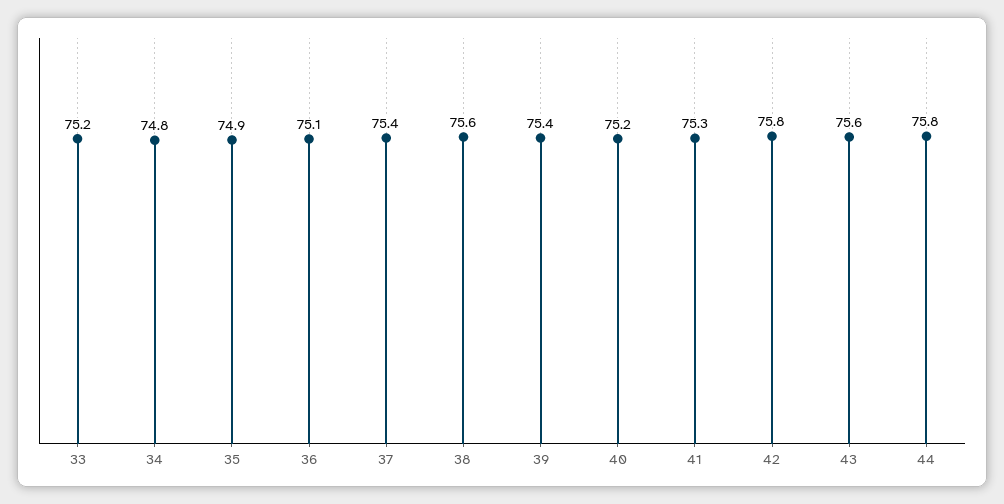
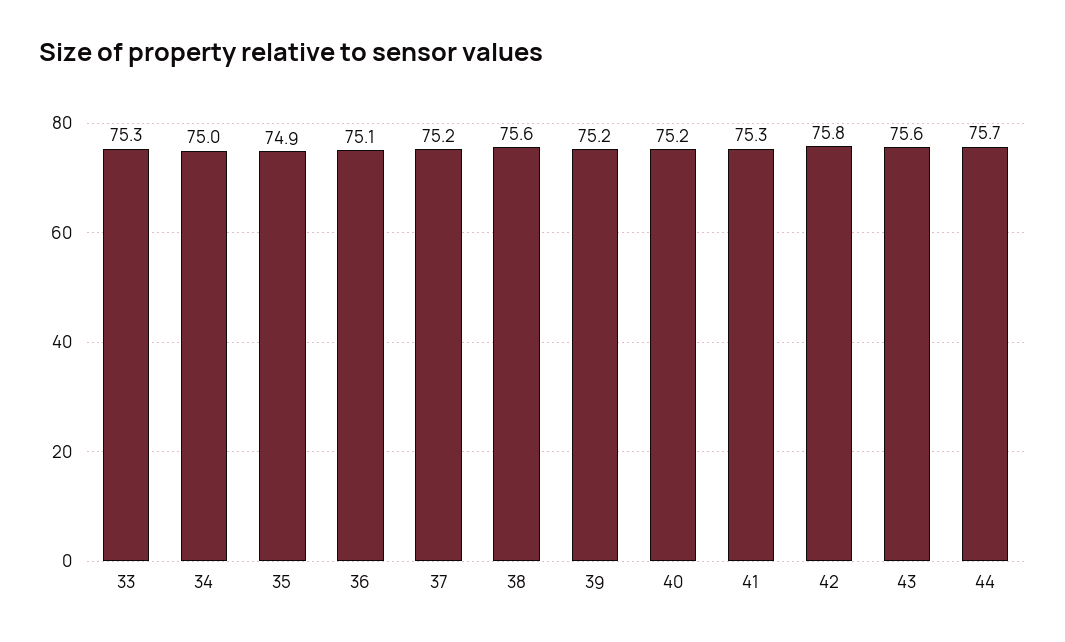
  {
-   "33": 75.2,
+   "33": 75.3,
-   "34": 74.8,
+   "34": 75,
    "35": 74.9,
    "36": 75.1,
-   "37": 75.4,
+   "37": 75.2,
    "38": 75.6,
-   "39": 75.4,
+   "39": 75.2,
    "40": 75.2,
    "41": 75.3,
    "42": 75.8,
    "43": 75.6,
-   "44": 75.8
+   "44": 75.7
  }

